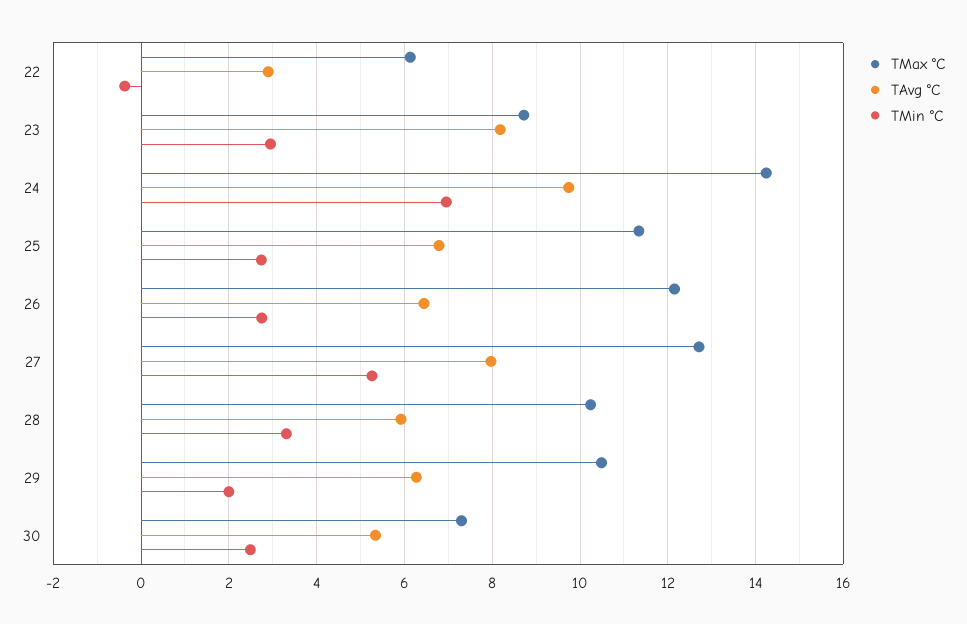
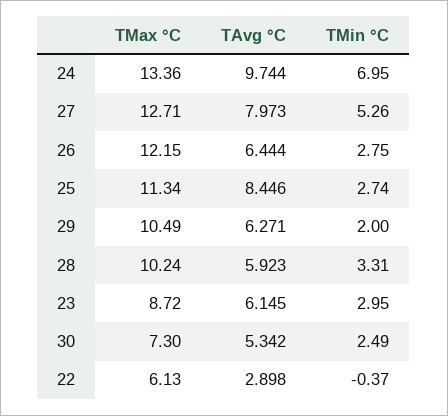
  {
    "TMax °C": {
      "22": 6.13,
      "23": 8.72,
-     "24": 14.2,
+     "24": 13.36,
      "25": 11.34,
      "26": 12.15,
      "27": 12.71,
      "28": 10.24,
      "29": 10.49,
      "30": 7.3
    },
    "TAvg °C": {
      "22": 2.898,
-     "23": 8.2,
+     "23": 6.145,
      "24": 9.744,
-     "25": 6.8,
+     "25": 8.446,
      "26": 6.444,
      "27": 7.973,
      "28": 5.923,
      "29": 6.271,
      "30": 5.342
    },
    "TMin °C": {
      "22": -0.37,
      "23": 2.95,
      "24": 6.95,
      "25": 2.74,
      "26": 2.75,
      "27": 5.26,
      "28": 3.31,
      "29": 2,
      "30": 2.49
    }
  }

